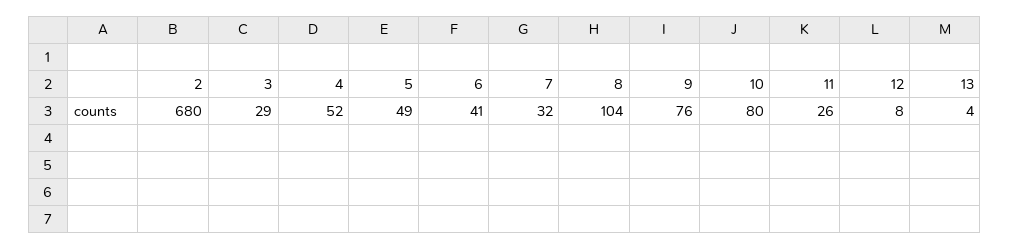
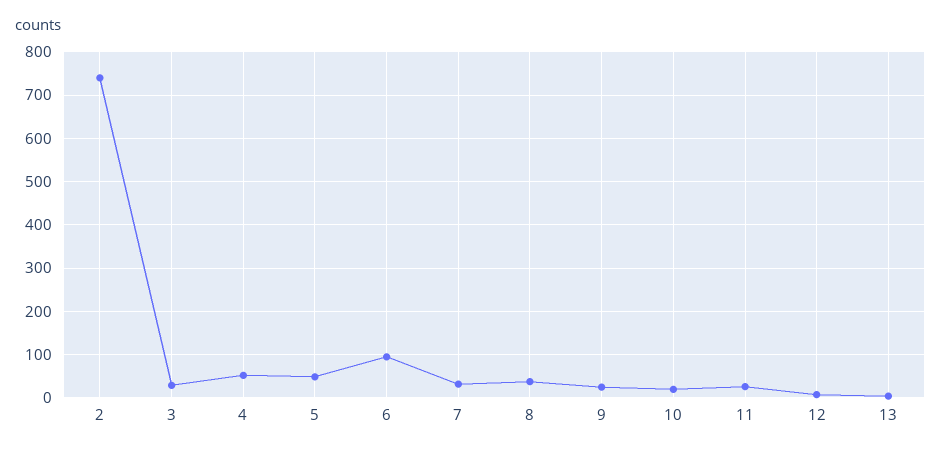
  {
-   "2": 680,
+   "2": 740,
    "3": 29,
    "4": 52,
    "5": 49,
-   "6": 41,
+   "6": 100,
    "7": 32,
-   "8": 104,
+   "8": 40,
-   "9": 76,
+   "9": 20,
-   "10": 80,
+   "10": 20,
    "11": 26,
    "12": 8,
    "13": 4
  }

